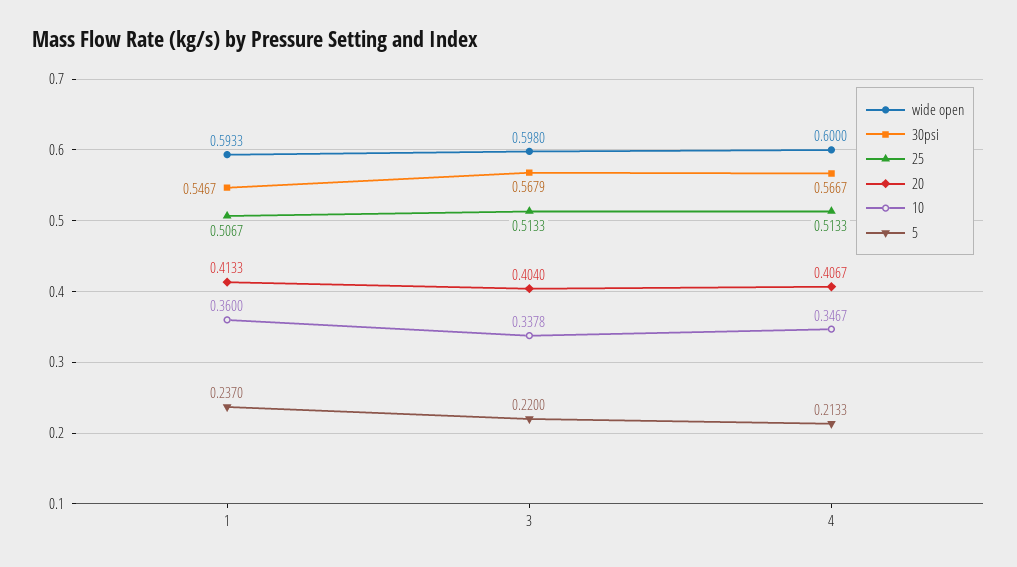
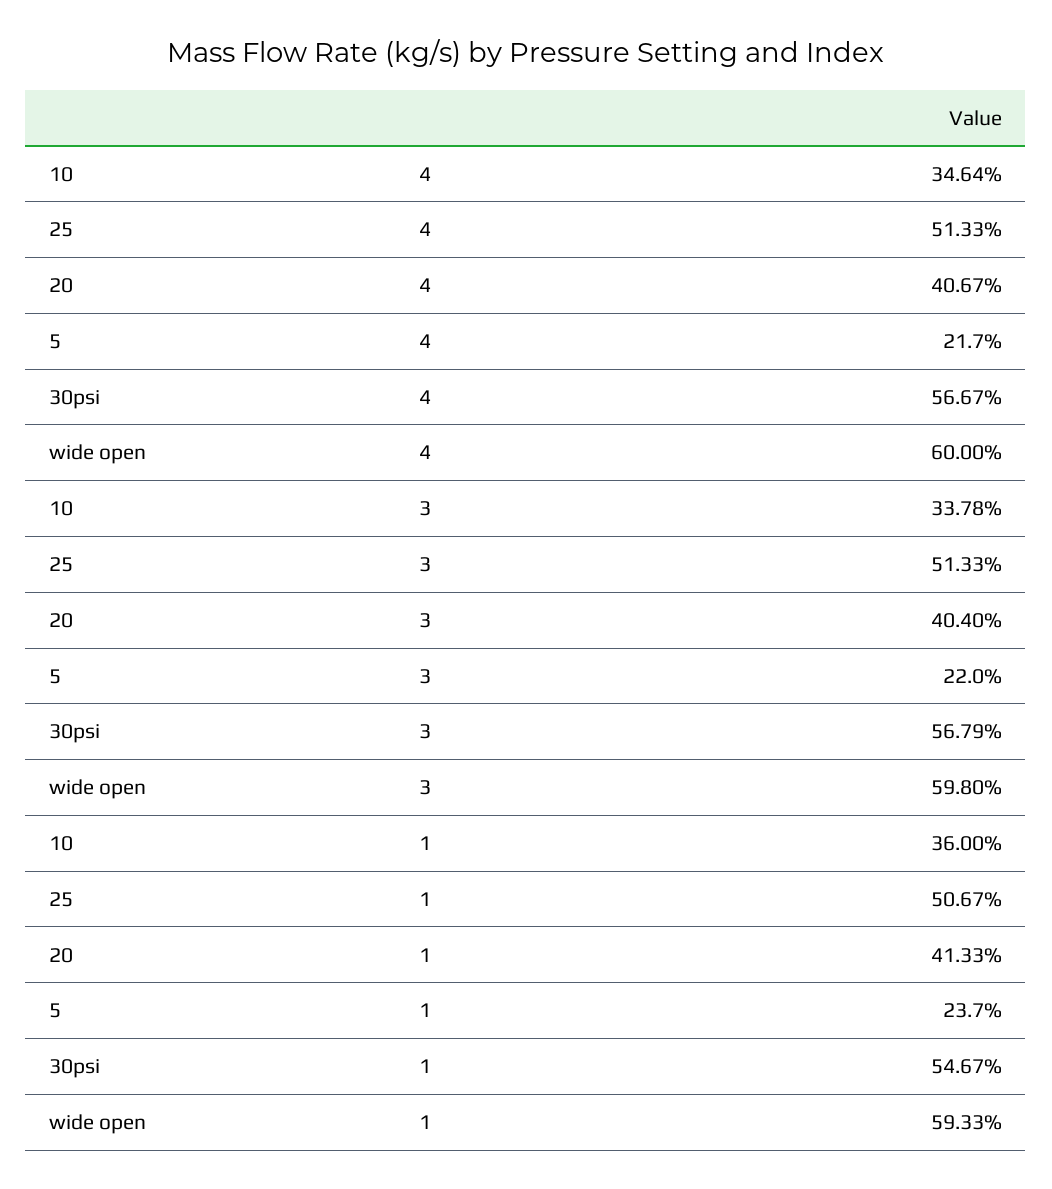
  {
    "wide open": {
      "1": 0.5933,
      "3": 0.598,
      "4": 0.6
    },
    "30psi": {
      "1": 0.5467,
      "3": 0.5679,
      "4": 0.5667
    },
    "25": {
      "1": 0.5067,
      "3": 0.5133,
      "4": 0.5133
    },
    "20": {
      "1": 0.4133,
      "3": 0.404,
      "4": 0.4067
    },
    "10": {
      "1": 0.36,
      "3": 0.3378,
-     "4": 0.3467
+     "4": 0.3464
    },
    "5": {
      "1": 0.237,
      "3": 0.22,
-     "4": 0.2133
+     "4": 0.217
    }
  }

